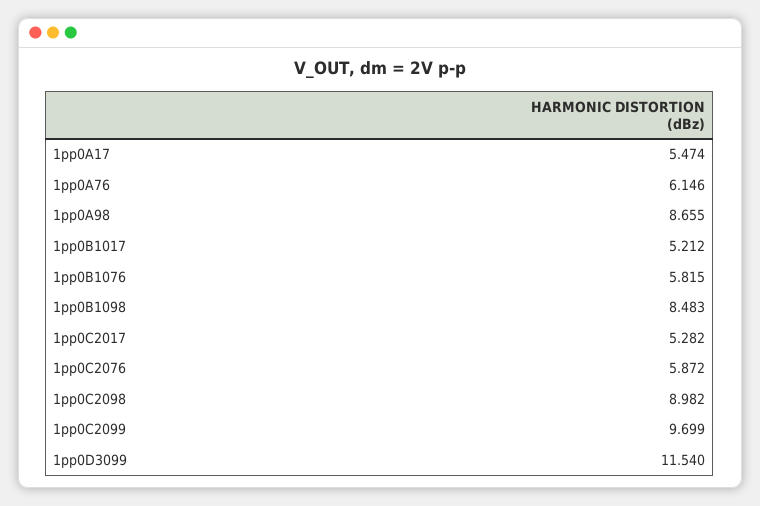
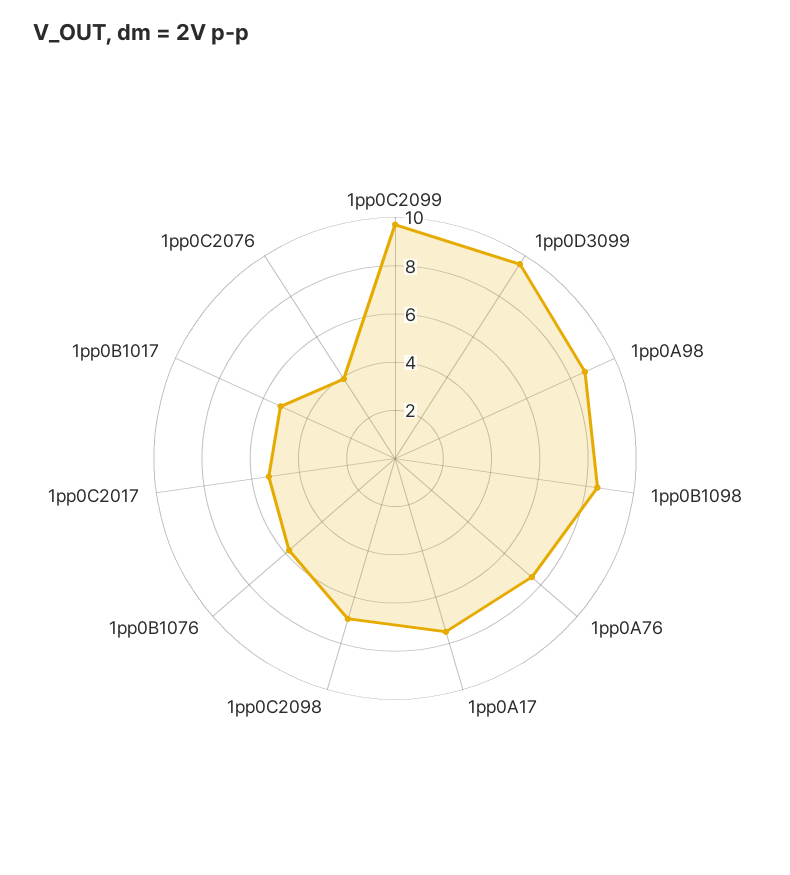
  {
-   "1pp0A17": 5.474,
+   "1pp0A17": 7.5,
-   "1pp0A76": 6.146,
+   "1pp0A76": 7.5,
    "1pp0A98": 8.655,
    "1pp0B1017": 5.212,
    "1pp0B1076": 5.815,
    "1pp0B1098": 8.483,
    "1pp0C2017": 5.282,
-   "1pp0C2076": 5.872,
+   "1pp0C2076": 4,
-   "1pp0C2098": 8.982,
+   "1pp0C2098": 7,
    "1pp0C2099": 9.699,
-   "1pp0D3099": 11.54
+   "1pp0D3099": 9.5
  }

